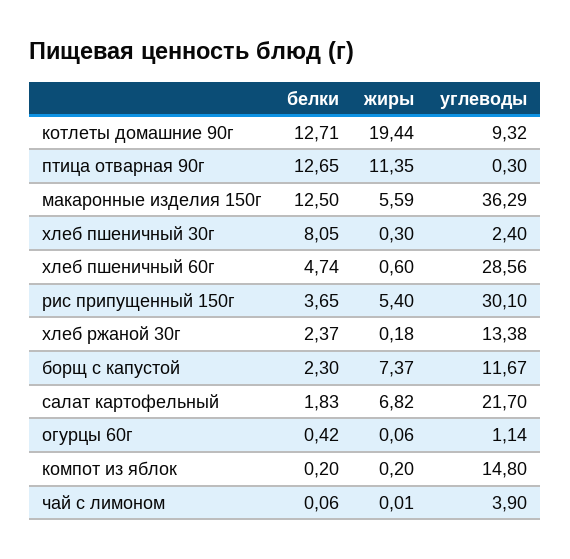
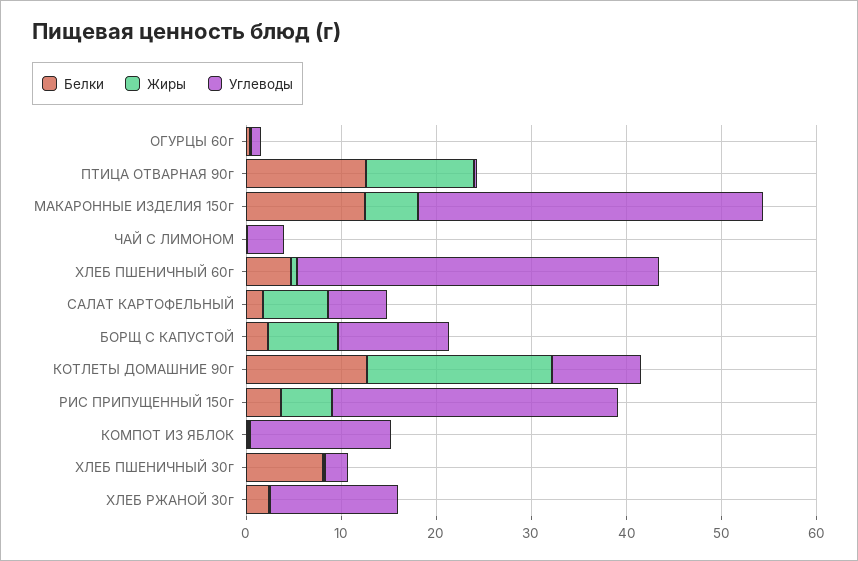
  {
    "белки": {
      "котлеты домашние 90г": 12.71,
      "птица отварная 90г": 12.65,
      "макаронные изделия 150г": 12.5,
      "хлеб пшеничный 30г": 8.05,
      "хлеб пшеничный 60г": 4.74,
      "рис припущенный 150г": 3.65,
      "хлеб ржаной 30г": 2.37,
      "борщ с капустой": 2.3,
      "салат картофельный": 1.83,
      "огурцы 60г": 0.42,
      "компот из яблок": 0.2,
      "чай с лимоном": 0.06
    },
    "жиры": {
      "котлеты домашние 90г": 19.44,
      "птица отварная 90г": 11.35,
      "макаронные изделия 150г": 5.59,
      "хлеб пшеничный 30г": 0.3,
      "хлеб пшеничный 60г": 0.6,
      "рис припущенный 150г": 5.4,
      "хлеб ржаной 30г": 0.18,
      "борщ с капустой": 7.37,
      "салат картофельный": 6.82,
      "огурцы 60г": 0.06,
      "компот из яблок": 0.2,
      "чай с лимоном": 0.01
    },
    "углеводы": {
      "котлеты домашние 90г": 9.32,
      "птица отварная 90г": 0.3,
      "макаронные изделия 150г": 36.29,
      "хлеб пшеничный 30г": 2.4,
-     "хлеб пшеничный 60г": 28.56,
+     "хлеб пшеничный 60г": 38,
      "рис припущенный 150г": 30.1,
      "хлеб ржаной 30г": 13.38,
      "борщ с капустой": 11.67,
-     "салат картофельный": 21.7,
+     "салат картофельный": 6,
      "огурцы 60г": 1.14,
      "компот из яблок": 14.8,
      "чай с лимоном": 3.9
    }
  }

